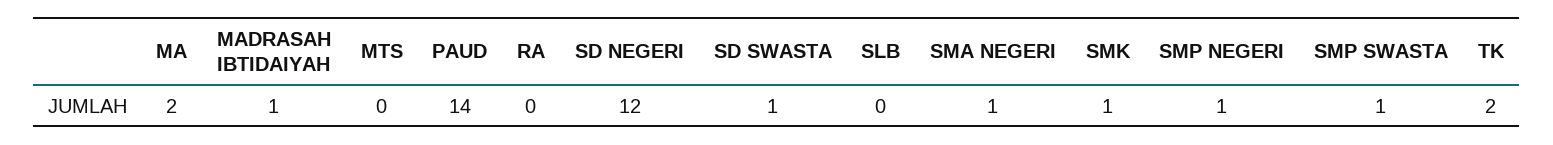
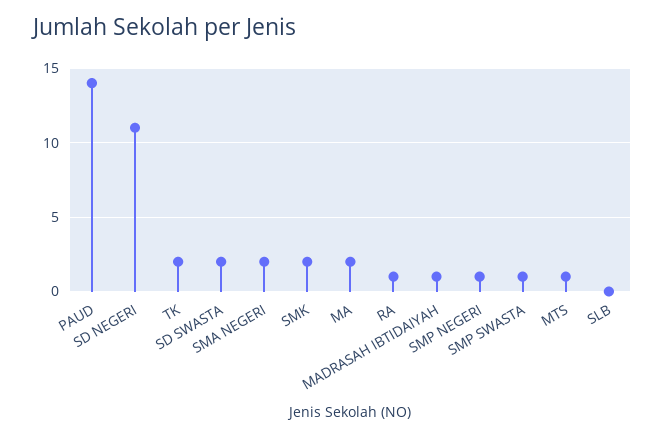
  {
    "MA": 2,
    "MADRASAH IBTIDAIYAH": 1,
-   "MTS": 0,
+   "MTS": 1,
    "PAUD": 14,
-   "RA": 0,
+   "RA": 1,
-   "SD NEGERI": 12,
+   "SD NEGERI": 11,
-   "SD SWASTA": 1,
+   "SD SWASTA": 2,
    "SLB": 0,
-   "SMA NEGERI": 1,
+   "SMA NEGERI": 2,
-   "SMK": 1,
+   "SMK": 2,
    "SMP NEGERI": 1,
    "SMP SWASTA": 1,
    "TK": 2
  }

